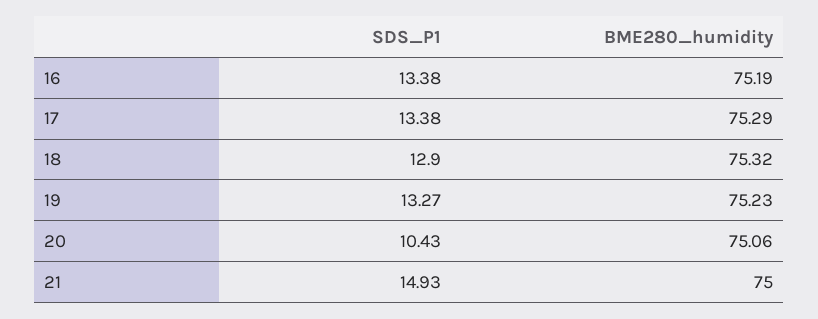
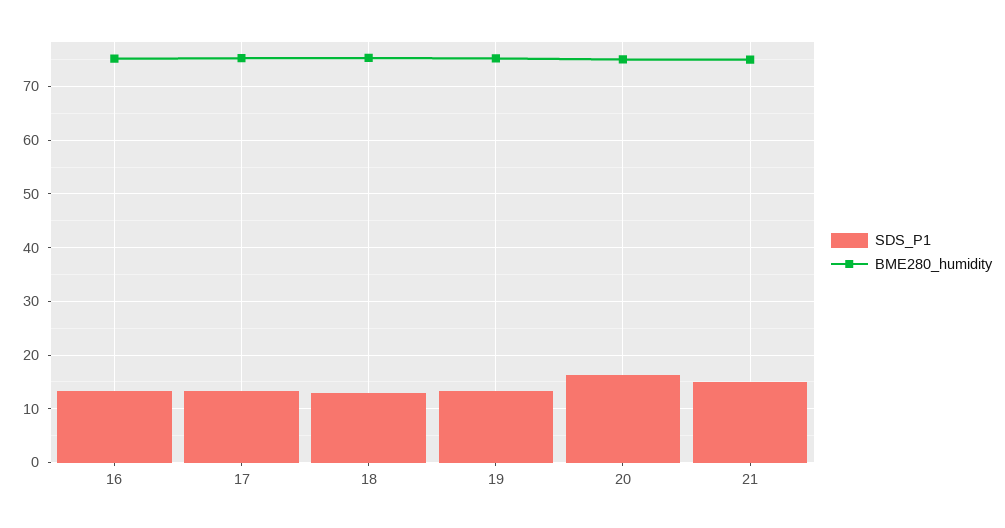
  {
    "SDS_P1": {
      "16": 13.38,
      "17": 13.38,
      "18": 12.9,
      "19": 13.27,
-     "20": 10.43,
+     "20": 16,
      "21": 14.93
    },
    "BME280_humidity": {
      "16": 75.19,
      "17": 75.29,
      "18": 75.32,
      "19": 75.23,
      "20": 75.06,
      "21": 75
    }
  }

